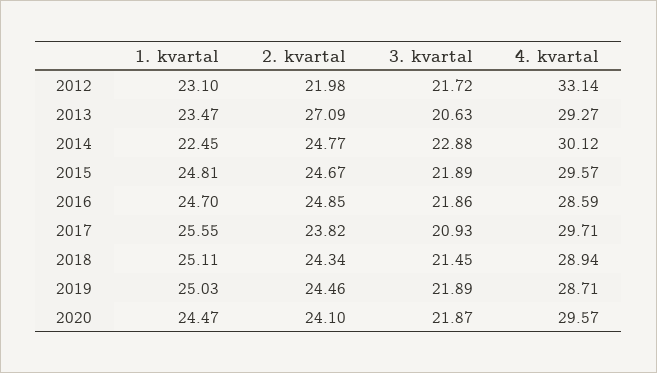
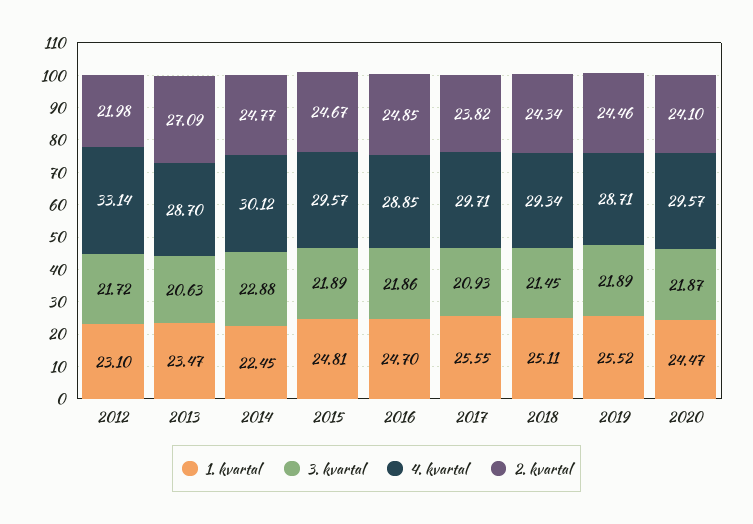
  {
    "1. kvartal": {
      "2012": 23.1,
      "2013": 23.47,
      "2014": 22.45,
      "2015": 24.81,
      "2016": 24.7,
      "2017": 25.55,
      "2018": 25.11,
-     "2019": 25.03,
+     "2019": 25.52,
      "2020": 24.47
    },
    "2. kvartal": {
      "2012": 21.98,
      "2013": 27.09,
      "2014": 24.77,
      "2015": 24.67,
      "2016": 24.85,
      "2017": 23.82,
      "2018": 24.34,
      "2019": 24.46,
      "2020": 24.1
    },
    "3. kvartal": {
      "2012": 21.72,
      "2013": 20.63,
      "2014": 22.88,
      "2015": 21.89,
      "2016": 21.86,
      "2017": 20.93,
      "2018": 21.45,
      "2019": 21.89,
      "2020": 21.87
    },
    "4. kvartal": {
      "2012": 33.14,
-     "2013": 29.27,
+     "2013": 28.7,
      "2014": 30.12,
      "2015": 29.57,
-     "2016": 28.59,
+     "2016": 28.85,
      "2017": 29.71,
-     "2018": 28.94,
+     "2018": 29.34,
      "2019": 28.71,
      "2020": 29.57
    }
  }

